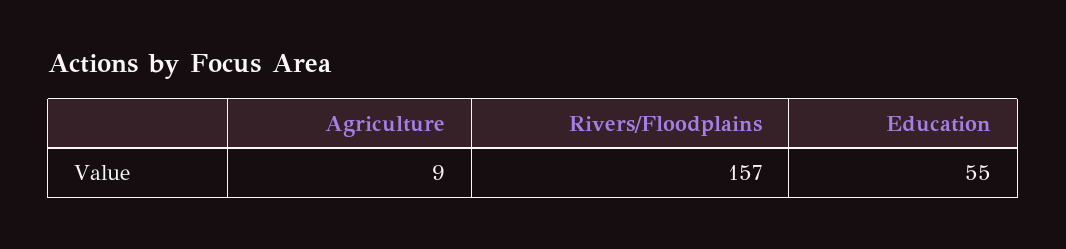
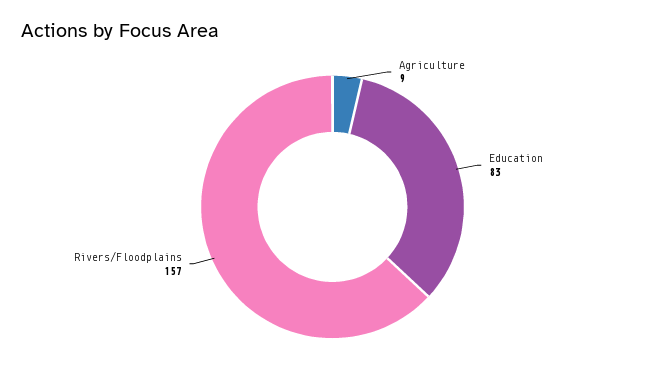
  {
    "Agriculture": 9,
    "Rivers/Floodplains": 157,
-   "Education": 55
+   "Education": 83
  }

